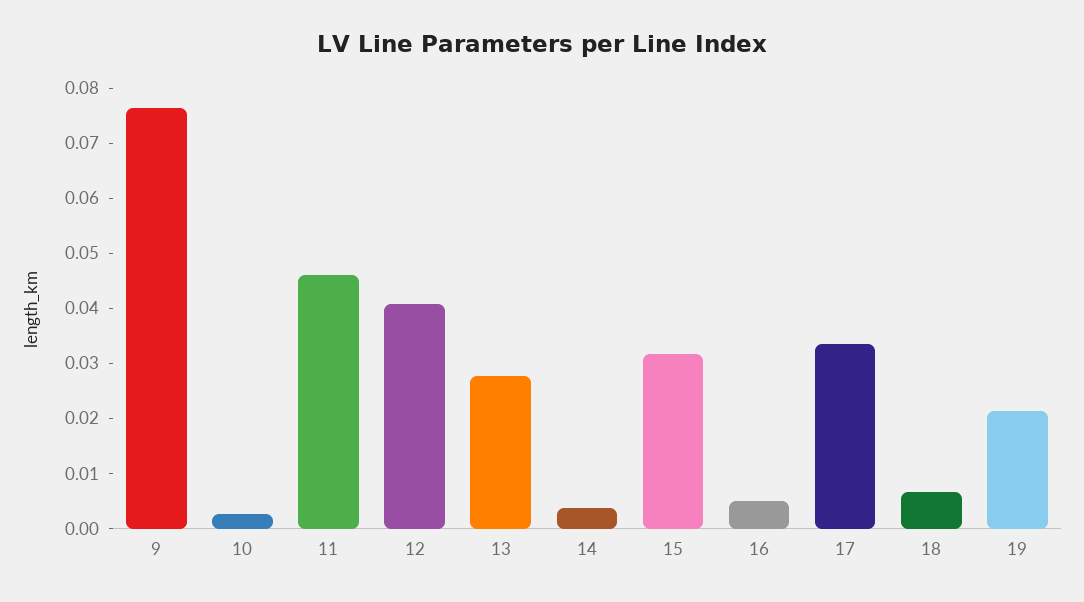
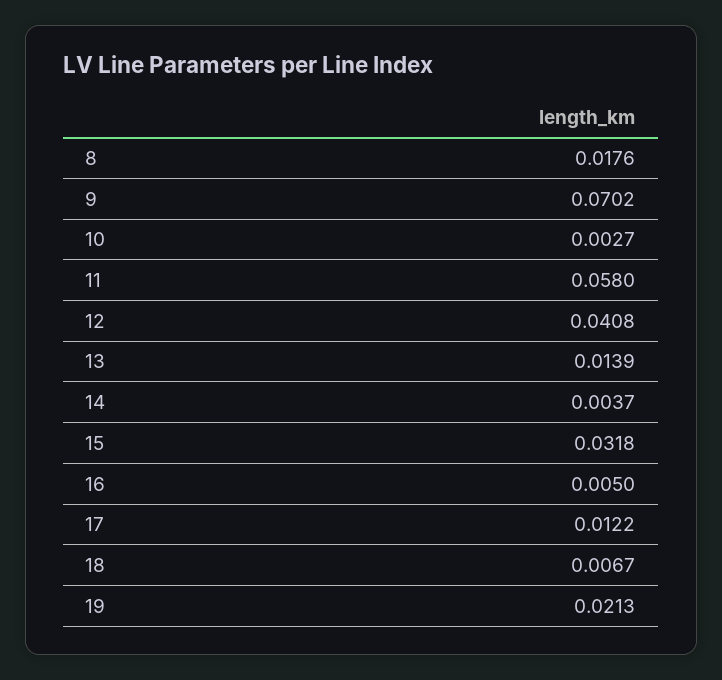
  {
-   "9": 0.076,
+   "9": 0.0702,
    "10": 0.0027,
-   "11": 0.046,
+   "11": 0.058,
    "12": 0.0408,
-   "13": 0.028,
+   "13": 0.0139,
    "14": 0.0037,
    "15": 0.0318,
    "16": 0.005,
-   "17": 0.034,
+   "17": 0.0122,
    "18": 0.0067,
-   "19": 0.0213
+   "19": 0.0213,
+   "8": 0.0176
  }

